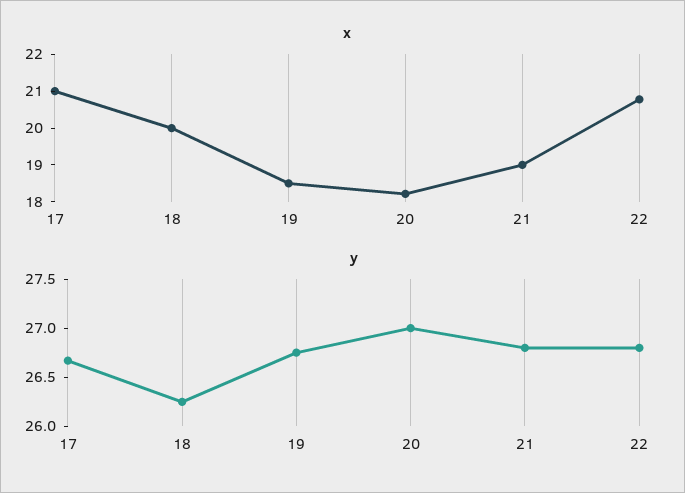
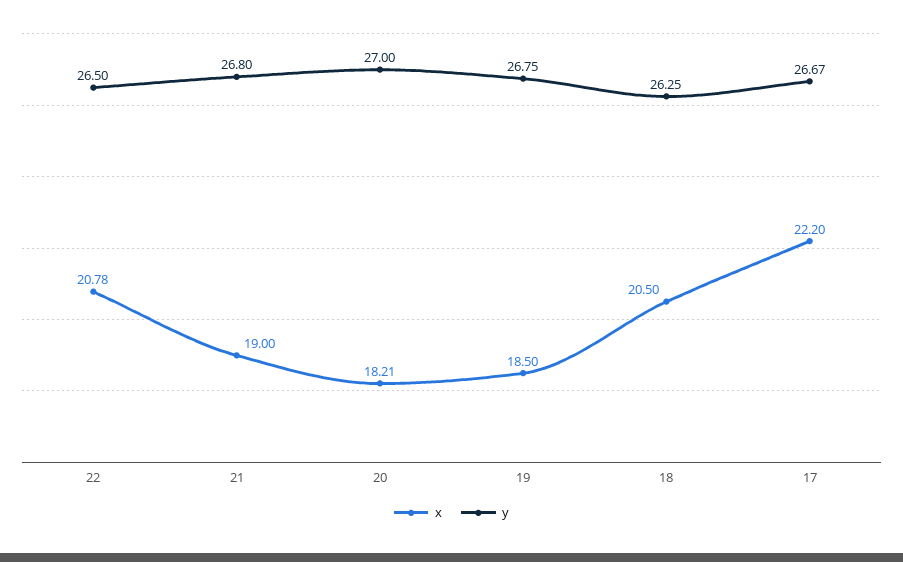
  {
    "x": {
-     "17": 21,
+     "17": 22.2,
-     "18": 20,
+     "18": 20.5,
      "19": 18.5,
      "20": 18.21,
      "21": 19,
      "22": 20.78
    },
    "y": {
      "17": 26.67,
      "18": 26.25,
      "19": 26.75,
      "20": 27,
      "21": 26.8,
-     "22": 26.8
+     "22": 26.5
    }
  }

